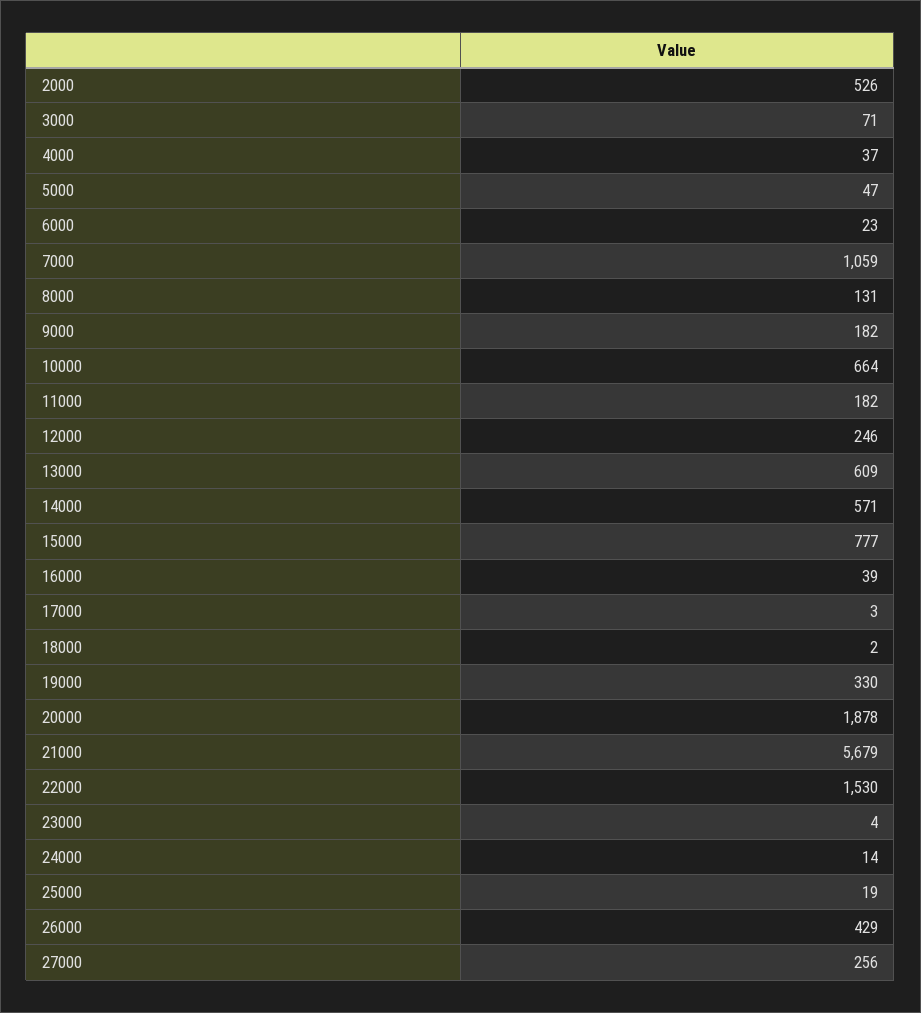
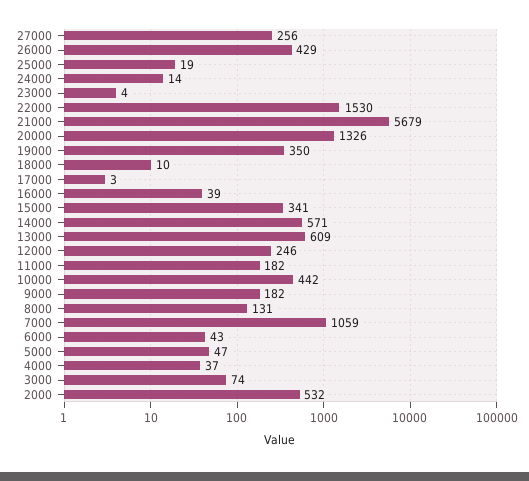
  {
-   "2000": 526,
+   "2000": 532,
-   "3000": 71,
+   "3000": 74,
    "4000": 37,
    "5000": 47,
-   "6000": 23,
+   "6000": 43,
    "7000": 1059,
    "8000": 131,
    "9000": 182,
-   "10000": 664,
+   "10000": 442,
    "11000": 182,
    "12000": 246,
    "13000": 609,
    "14000": 571,
-   "15000": 777,
+   "15000": 341,
    "16000": 39,
    "17000": 3,
-   "18000": 2,
+   "18000": 10,
-   "19000": 330,
+   "19000": 350,
-   "20000": 1878,
+   "20000": 1326,
    "21000": 5679,
    "22000": 1530,
    "23000": 4,
    "24000": 14,
    "25000": 19,
    "26000": 429,
    "27000": 256
  }

